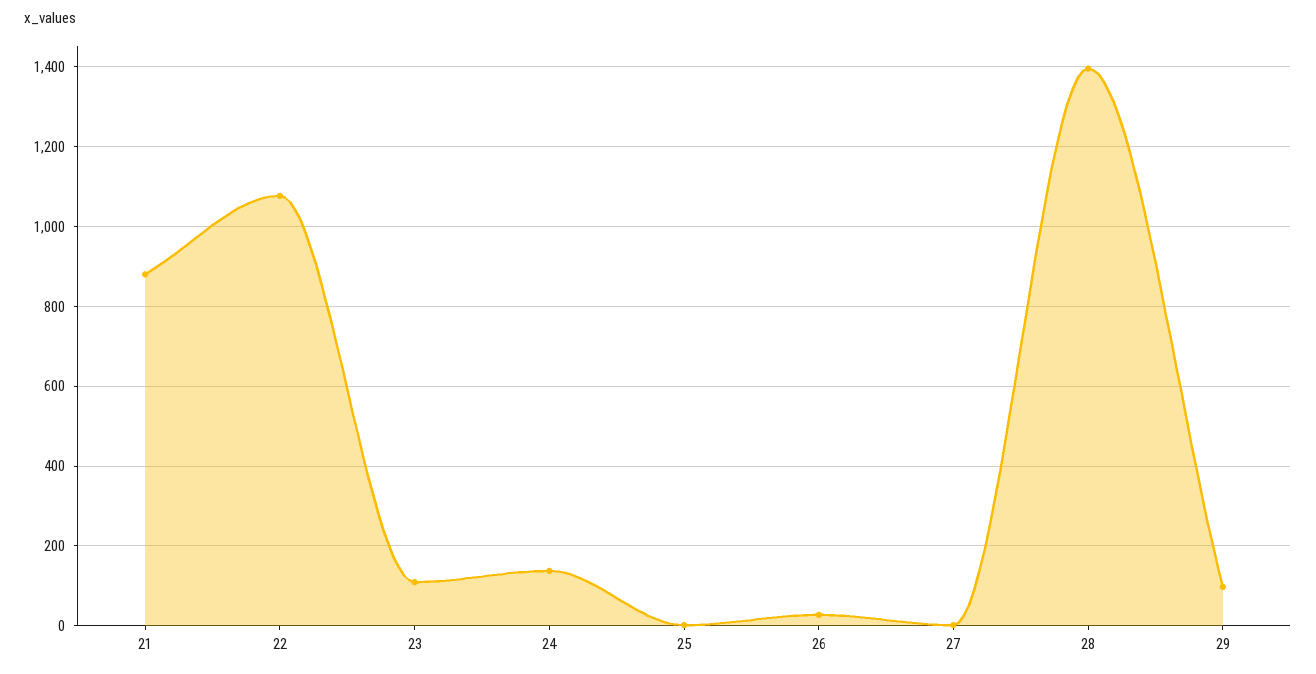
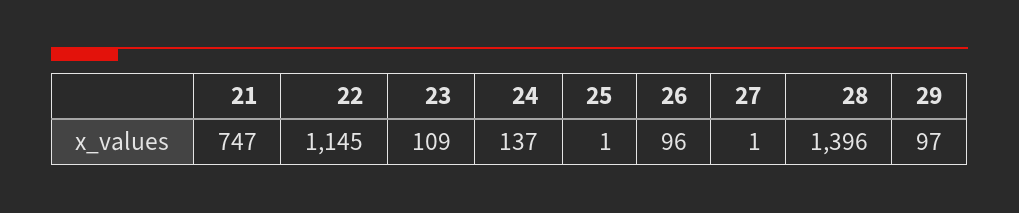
  {
-   "21": 880,
+   "21": 747,
-   "22": 1080,
+   "22": 1145,
    "23": 109,
    "24": 137,
    "25": 1,
-   "26": 20,
+   "26": 96,
    "27": 1,
    "28": 1396,
    "29": 97
  }

